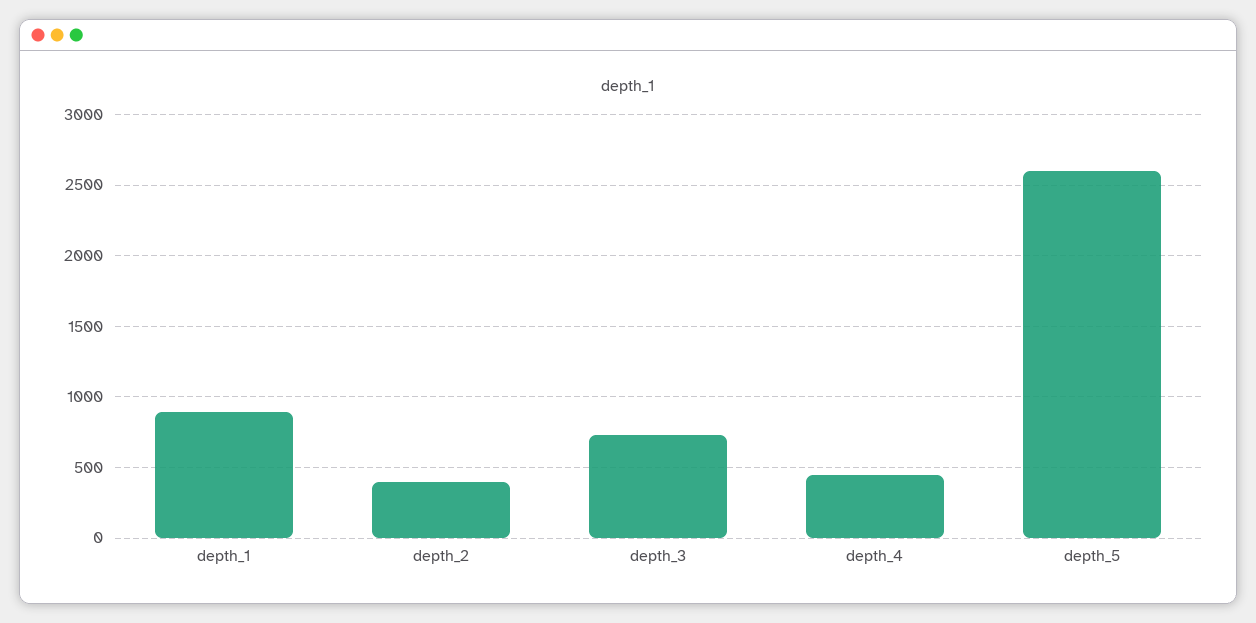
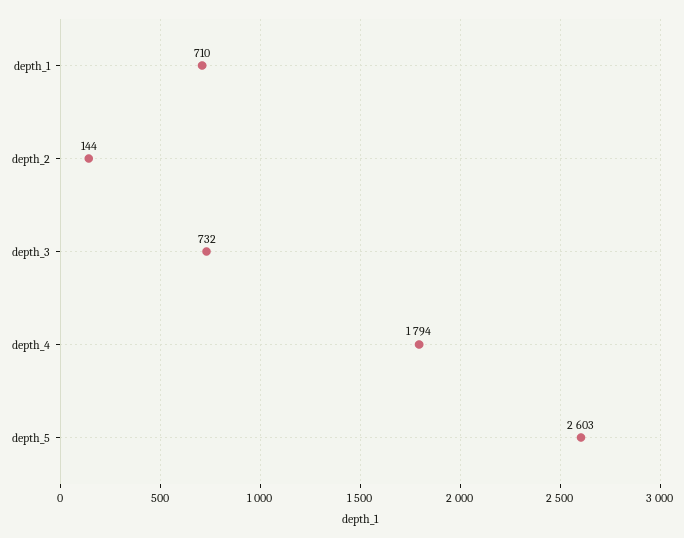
  {
-   "depth_1": 900,
+   "depth_1": 710,
-   "depth_2": 400,
+   "depth_2": 144,
    "depth_3": 732,
-   "depth_4": 450,
+   "depth_4": 1794,
    "depth_5": 2603
  }

